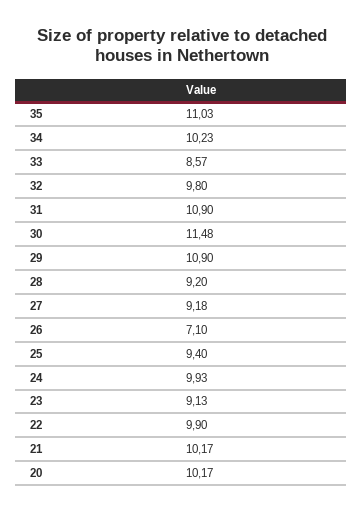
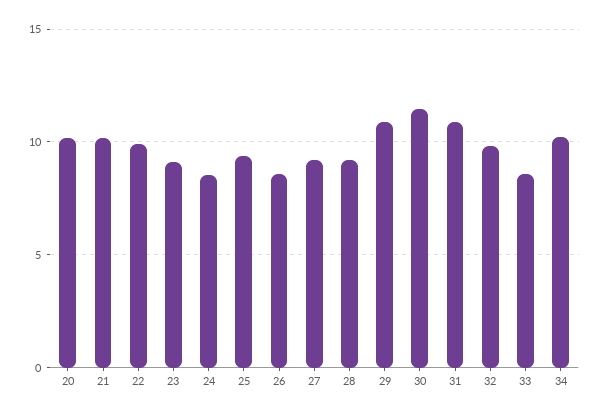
  {
-   "35": 11.03,
    "34": 10.23,
    "33": 8.57,
    "32": 9.8,
    "31": 10.9,
    "30": 11.48,
    "29": 10.9,
    "28": 9.2,
    "27": 9.18,
-   "26": 7.1,
+   "26": 8.5,
    "25": 9.4,
-   "24": 9.93,
+   "24": 8.5,
    "23": 9.13,
    "22": 9.9,
    "21": 10.17,
    "20": 10.17
  }

